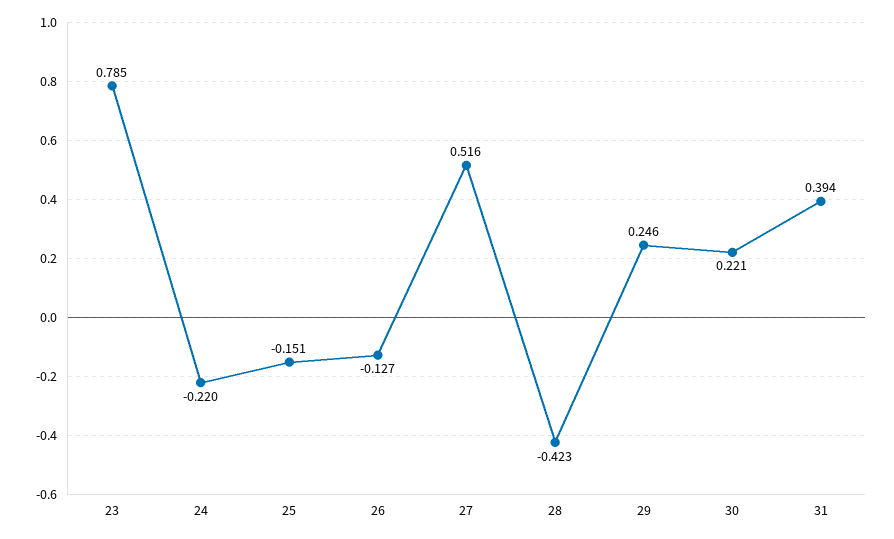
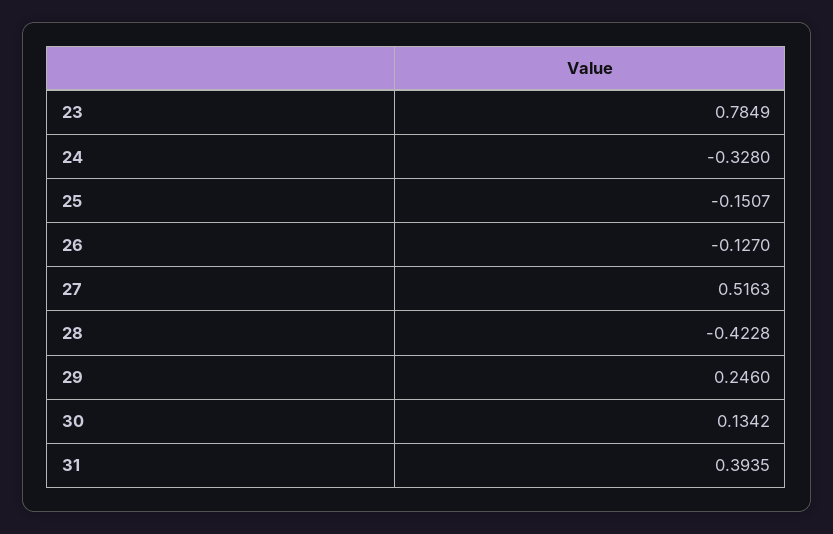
  {
    "23": 0.7849,
-   "24": -0.22,
+   "24": -0.328,
    "25": -0.1507,
    "26": -0.127,
    "27": 0.5163,
    "28": -0.4228,
    "29": 0.246,
-   "30": 0.221,
+   "30": 0.1342,
    "31": 0.3935
  }

